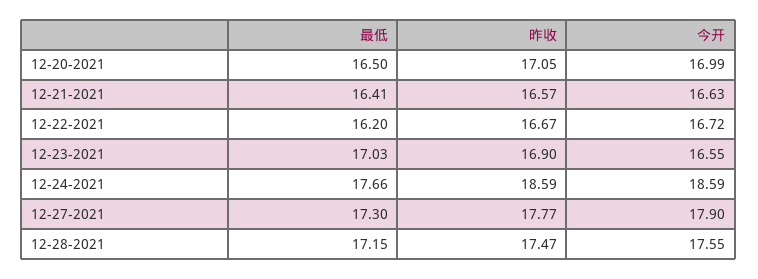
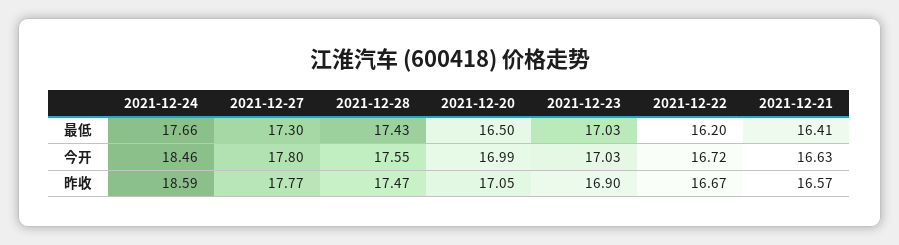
  {
    "最低": {
      "12-20-2021": 16.5,
      "12-21-2021": 16.41,
      "12-22-2021": 16.2,
      "12-23-2021": 17.03,
      "12-24-2021": 17.66,
      "12-27-2021": 17.3,
-     "12-28-2021": 17.15
+     "12-28-2021": 17.43
    },
    "昨收": {
      "12-20-2021": 17.05,
      "12-21-2021": 16.57,
      "12-22-2021": 16.67,
      "12-23-2021": 16.9,
      "12-24-2021": 18.59,
      "12-27-2021": 17.77,
      "12-28-2021": 17.47
    },
    "今开": {
      "12-20-2021": 16.99,
      "12-21-2021": 16.63,
      "12-22-2021": 16.72,
-     "12-23-2021": 16.55,
+     "12-23-2021": 17.03,
-     "12-24-2021": 18.59,
+     "12-24-2021": 18.46,
-     "12-27-2021": 17.9,
+     "12-27-2021": 17.8,
      "12-28-2021": 17.55
    }
  }

